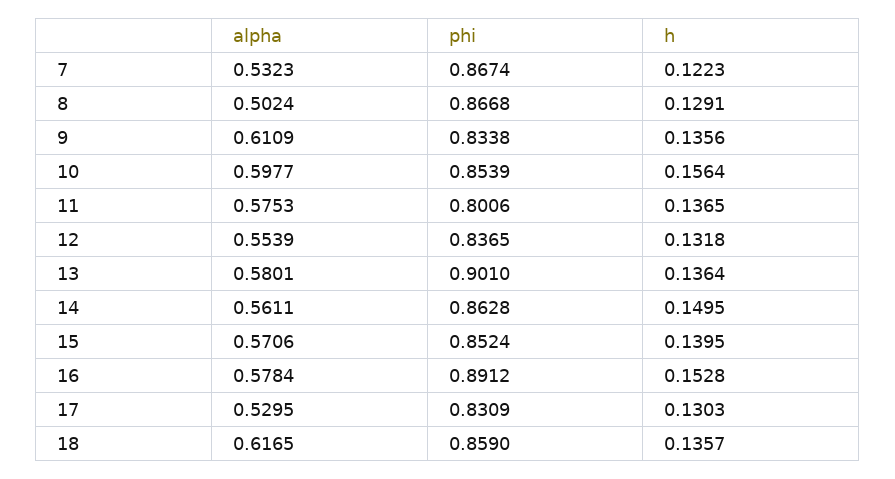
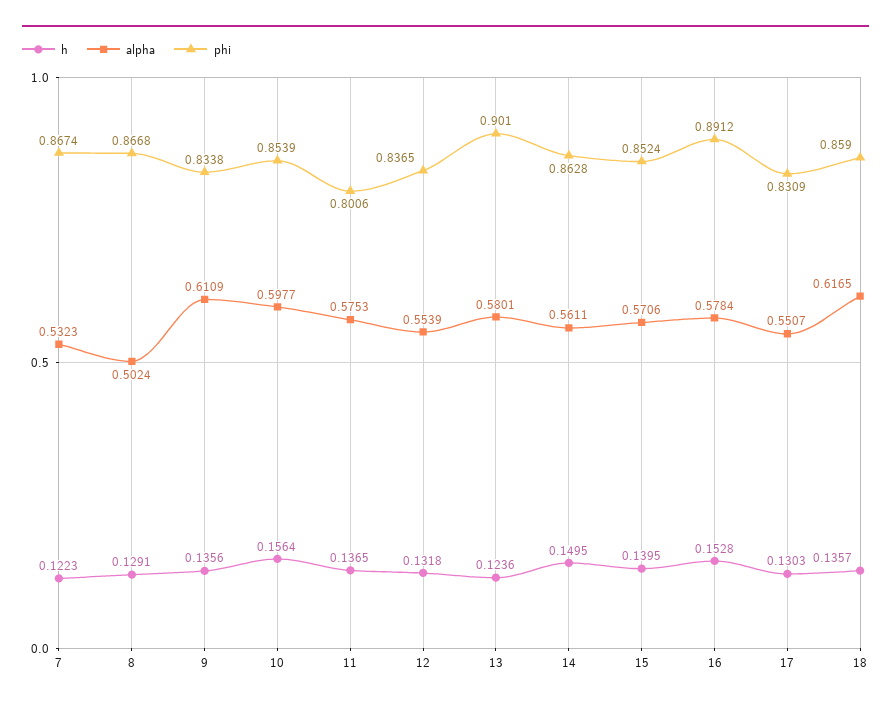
  {
    "alpha": {
      "7": 0.5323,
      "8": 0.5024,
      "9": 0.6109,
      "10": 0.5977,
      "11": 0.5753,
      "12": 0.5539,
      "13": 0.5801,
      "14": 0.5611,
      "15": 0.5706,
      "16": 0.5784,
-     "17": 0.5295,
+     "17": 0.5507,
      "18": 0.6165
    },
    "phi": {
      "7": 0.8674,
      "8": 0.8668,
      "9": 0.8338,
      "10": 0.8539,
      "11": 0.8006,
      "12": 0.8365,
      "13": 0.901,
      "14": 0.8628,
      "15": 0.8524,
      "16": 0.8912,
      "17": 0.8309,
      "18": 0.859
    },
    "h": {
      "7": 0.1223,
      "8": 0.1291,
      "9": 0.1356,
      "10": 0.1564,
      "11": 0.1365,
      "12": 0.1318,
-     "13": 0.1364,
+     "13": 0.1236,
      "14": 0.1495,
      "15": 0.1395,
      "16": 0.1528,
      "17": 0.1303,
      "18": 0.1357
    }
  }

